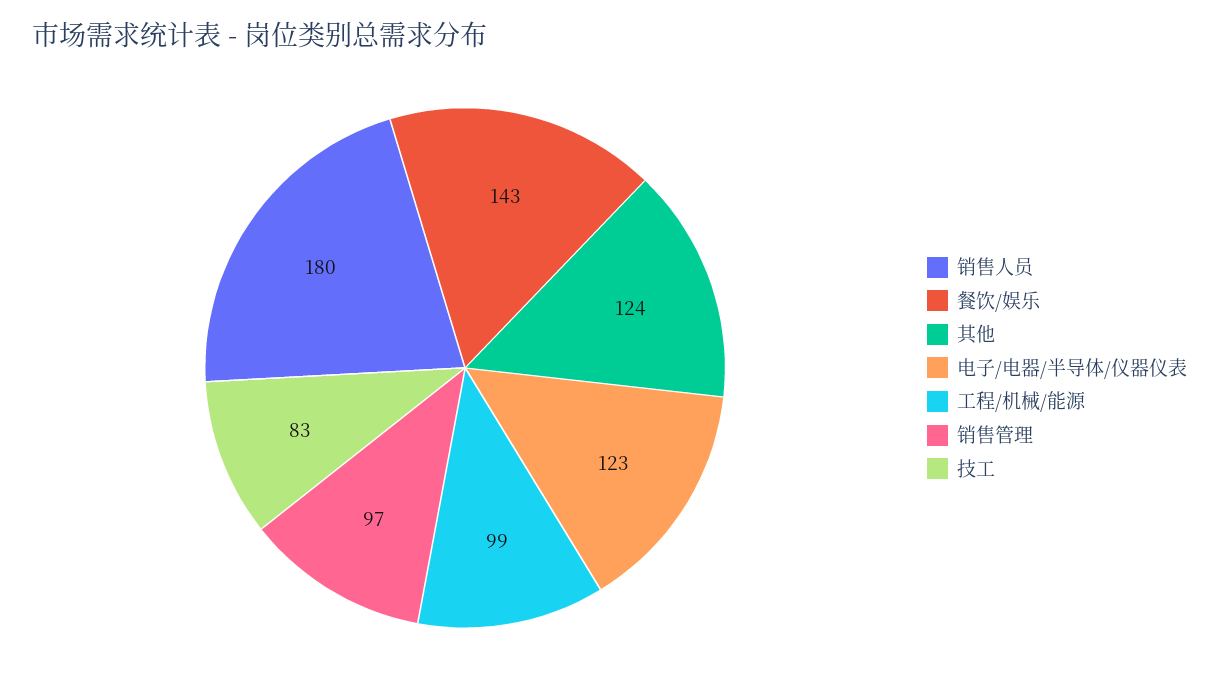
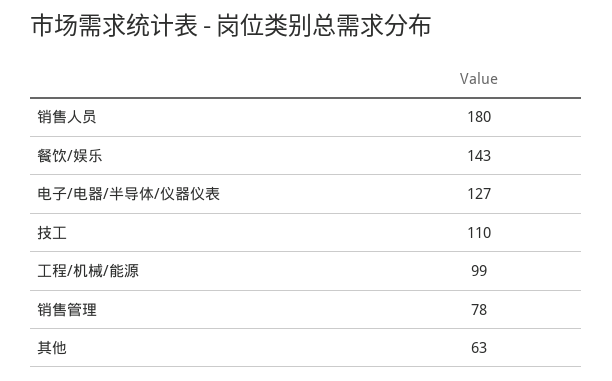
  {
    "销售人员": 180,
    "餐饮/娱乐": 143,
-   "其他": 124,
+   "其他": 63,
-   "电子/电器/半导体/仪器仪表": 123,
+   "电子/电器/半导体/仪器仪表": 127,
    "工程/机械/能源": 99,
-   "销售管理": 97,
+   "销售管理": 78,
-   "技工": 83
+   "技工": 110
  }

